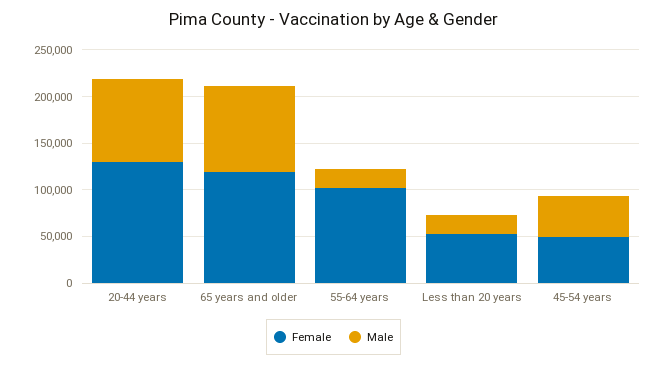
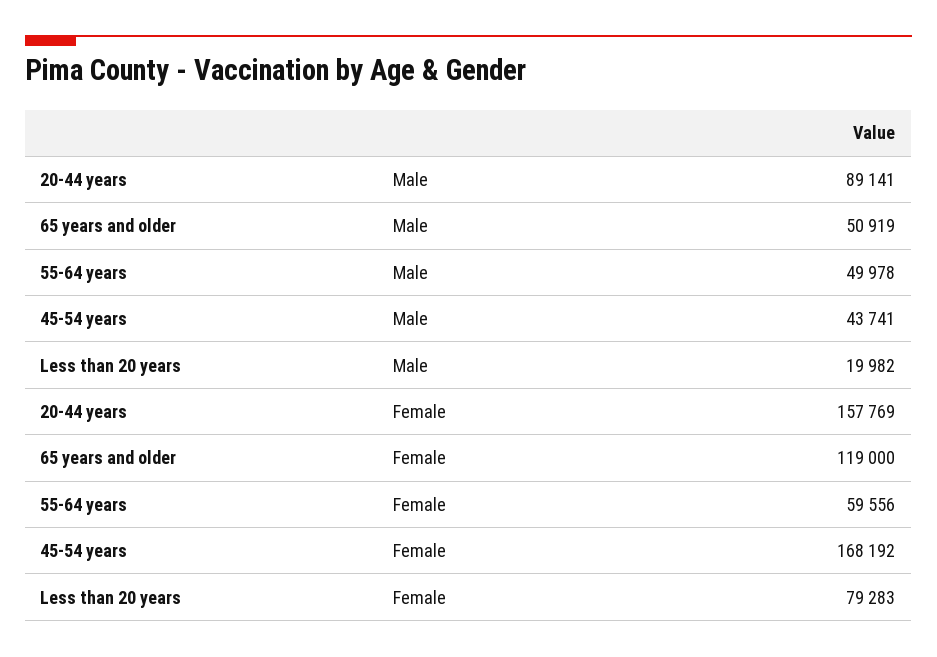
  {
    "Female": {
-     "20-44 years": 130000,
+     "20-44 years": 157769,
      "65 years and older": 119000,
-     "55-64 years": 100000,
+     "55-64 years": 59556,
-     "Less than 20 years": 50000,
+     "Less than 20 years": 79283,
-     "45-54 years": 50000
+     "45-54 years": 168192
    },
    "Male": {
      "20-44 years": 89141,
-     "65 years and older": 90000,
+     "65 years and older": 50919,
-     "55-64 years": 20000,
+     "55-64 years": 49978,
      "Less than 20 years": 19982,
      "45-54 years": 43741
    }
  }

